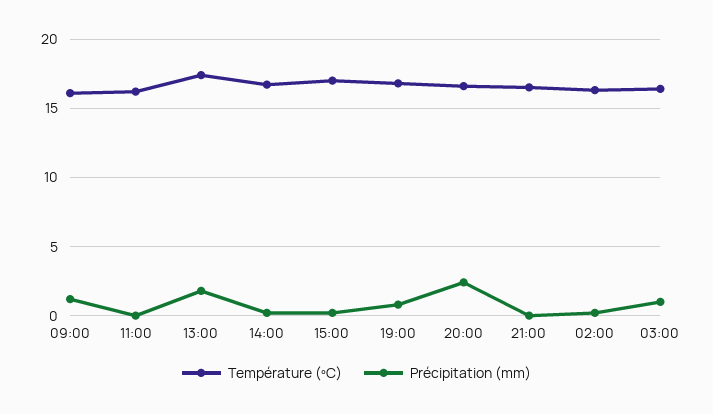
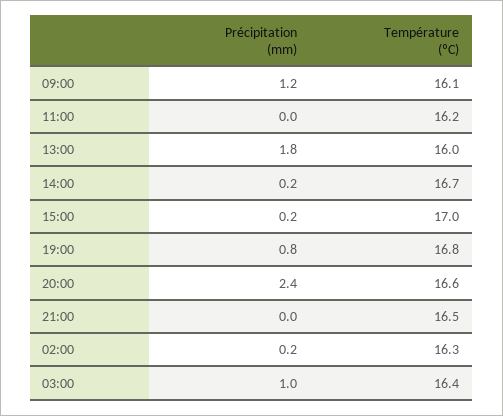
  {
    "Température (ºC)": {
      "09:00": 16.1,
      "11:00": 16.2,
-     "13:00": 17.5,
+     "13:00": 16,
      "14:00": 16.7,
      "15:00": 17,
      "19:00": 16.8,
      "20:00": 16.6,
      "21:00": 16.5,
      "02:00": 16.3,
      "03:00": 16.4
    },
    "Précipitation (mm)": {
      "09:00": 1.2,
      "11:00": 0,
      "13:00": 1.8,
      "14:00": 0.2,
      "15:00": 0.2,
      "19:00": 0.8,
      "20:00": 2.4,
      "21:00": 0,
      "02:00": 0.2,
      "03:00": 1
    }
  }

